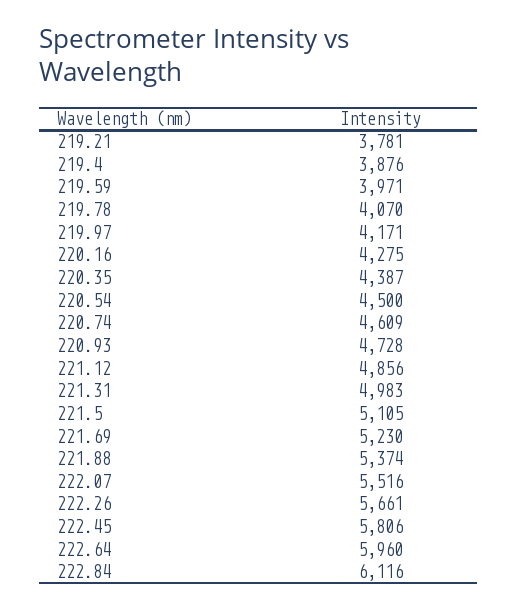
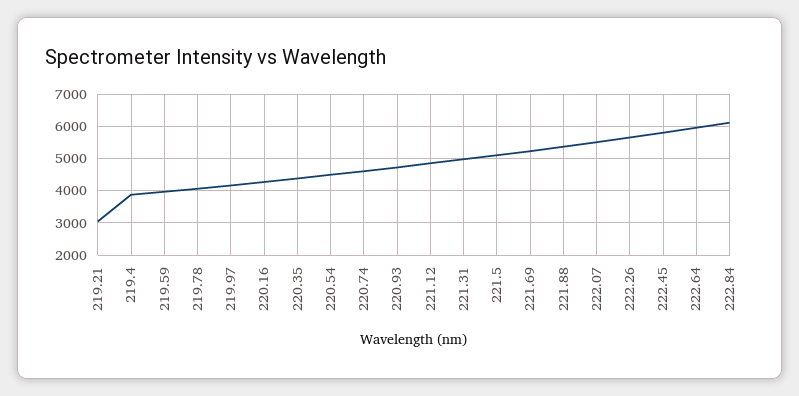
  {
-   "219.21": 3781,
+   "219.21": 3000,
    "219.4": 3876,
    "219.59": 3971,
    "219.78": 4070,
    "219.97": 4171,
    "220.16": 4275,
    "220.35": 4387,
    "220.54": 4500,
    "220.74": 4609,
    "220.93": 4728,
    "221.12": 4856,
    "221.31": 4983,
    "221.5": 5105,
    "221.69": 5230,
    "221.88": 5374,
    "222.07": 5516,
    "222.26": 5661,
    "222.45": 5806,
    "222.64": 5960,
    "222.84": 6116
  }

